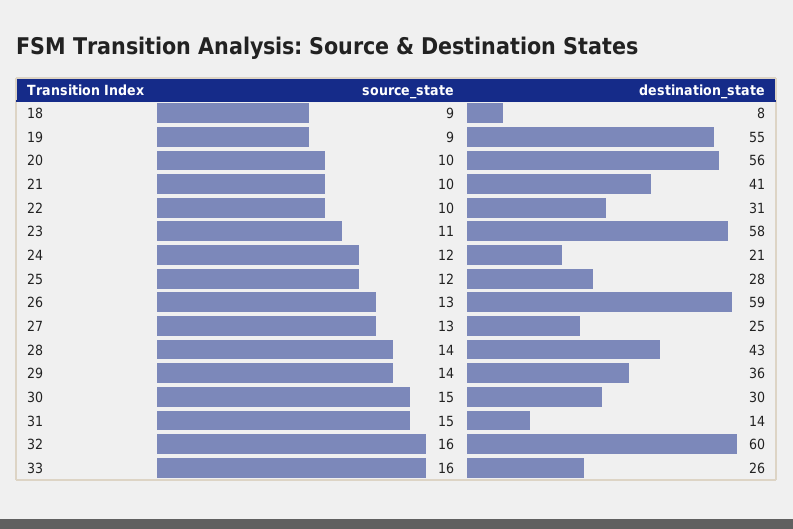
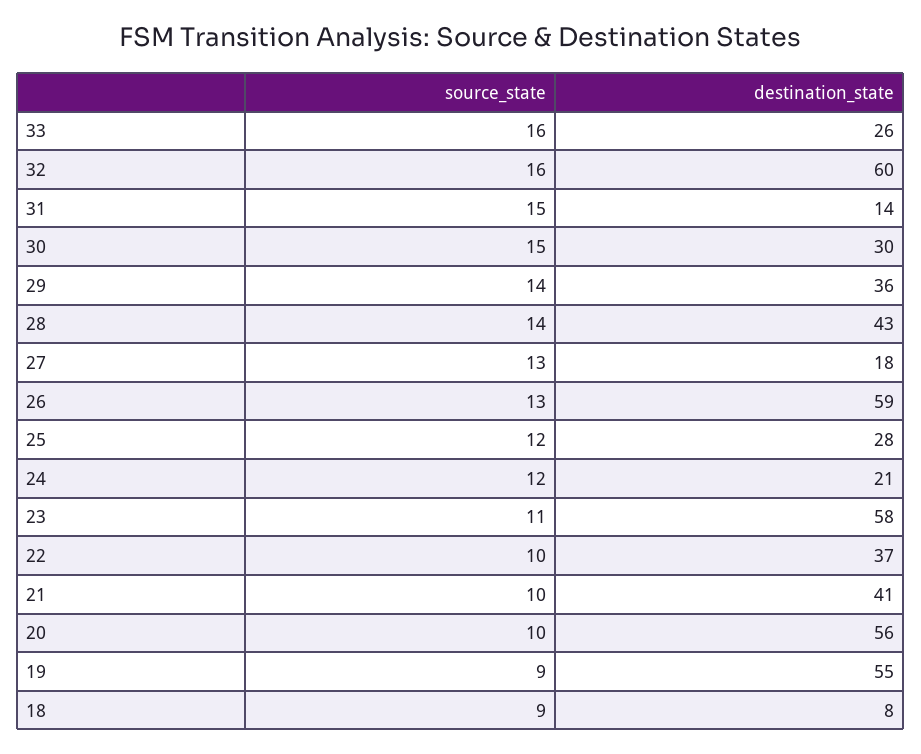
  {
    "source_state": {
      "18": 9,
      "19": 9,
      "20": 10,
      "21": 10,
      "22": 10,
      "23": 11,
      "24": 12,
      "25": 12,
      "26": 13,
      "27": 13,
      "28": 14,
      "29": 14,
      "30": 15,
      "31": 15,
      "32": 16,
      "33": 16
    },
    "destination_state": {
      "18": 8,
      "19": 55,
      "20": 56,
      "21": 41,
-     "22": 31,
+     "22": 37,
      "23": 58,
      "24": 21,
      "25": 28,
      "26": 59,
-     "27": 25,
+     "27": 18,
      "28": 43,
      "29": 36,
      "30": 30,
      "31": 14,
      "32": 60,
      "33": 26
    }
  }

